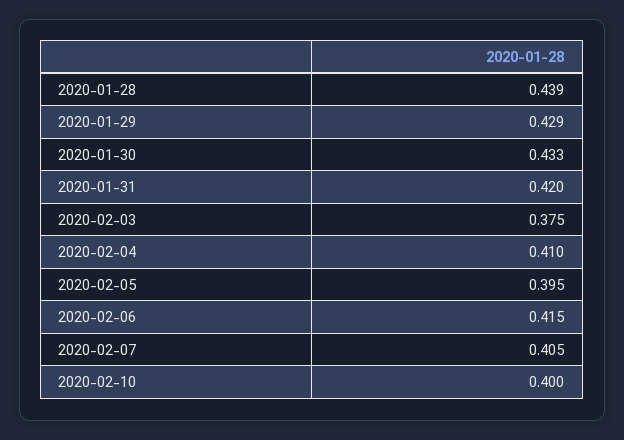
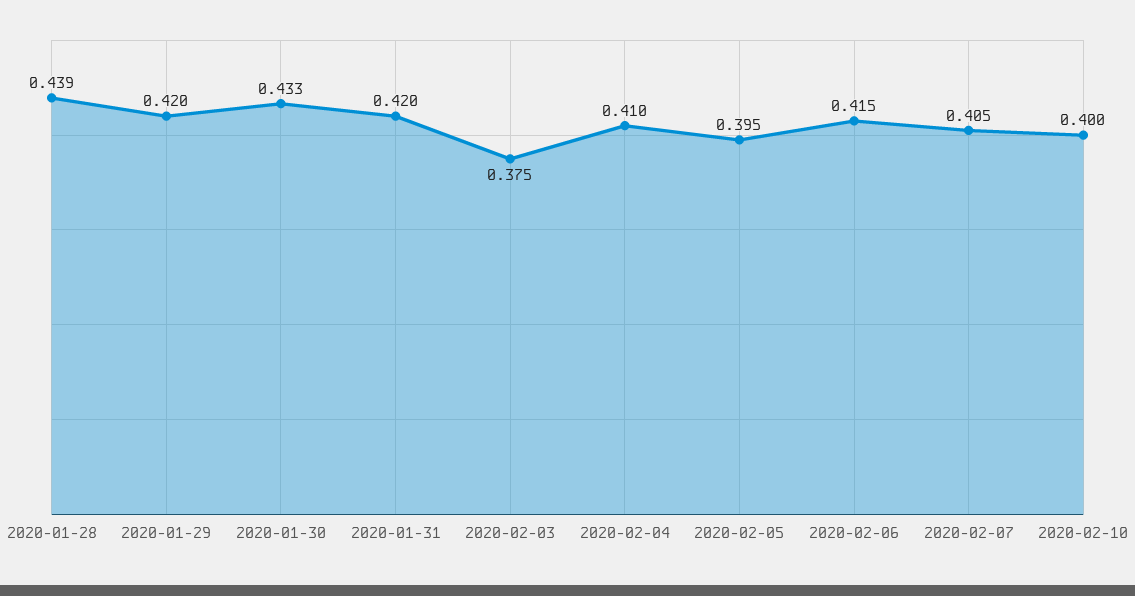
  {
    "2020-01-28": 0.439,
-   "2020-01-29": 0.429,
+   "2020-01-29": 0.42,
    "2020-01-30": 0.433,
    "2020-01-31": 0.42,
    "2020-02-03": 0.375,
    "2020-02-04": 0.41,
    "2020-02-05": 0.395,
    "2020-02-06": 0.415,
    "2020-02-07": 0.405,
    "2020-02-10": 0.4
  }

